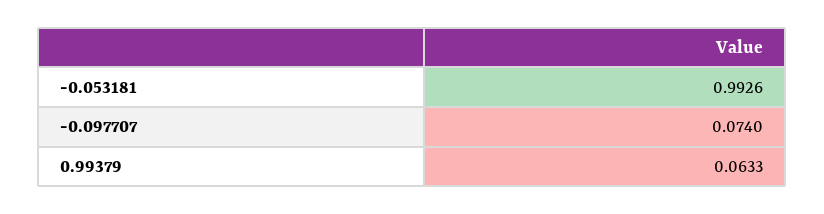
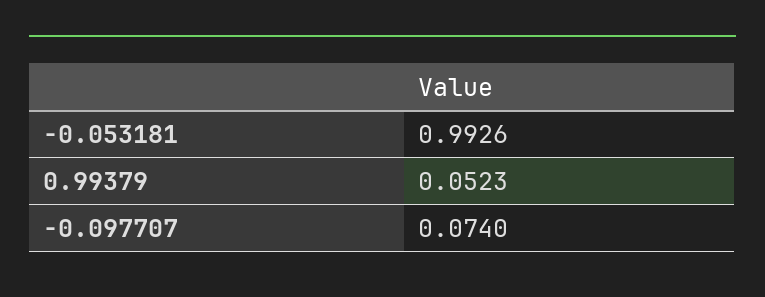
  {
    "-0.053181": 0.9926,
    "-0.097707": 0.074,
-   "0.99379": 0.0633
+   "0.99379": 0.0523
  }

